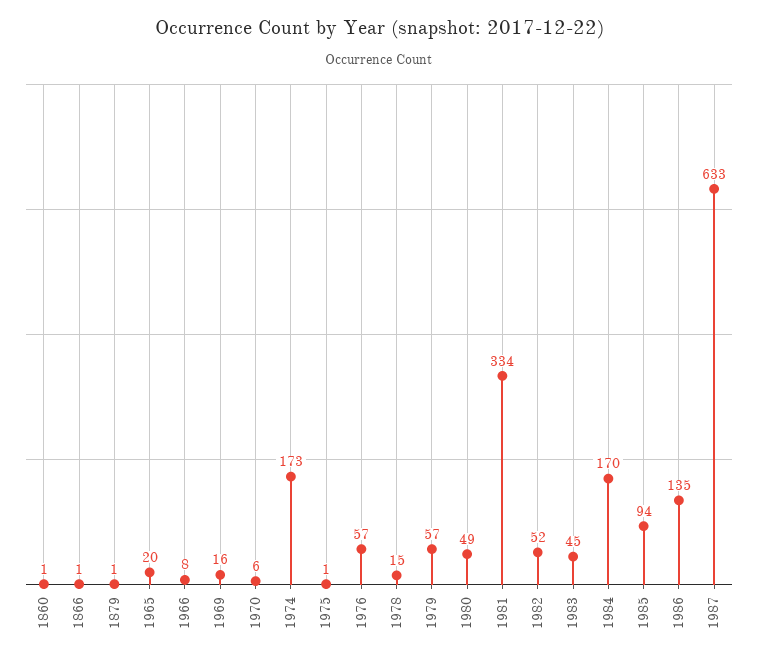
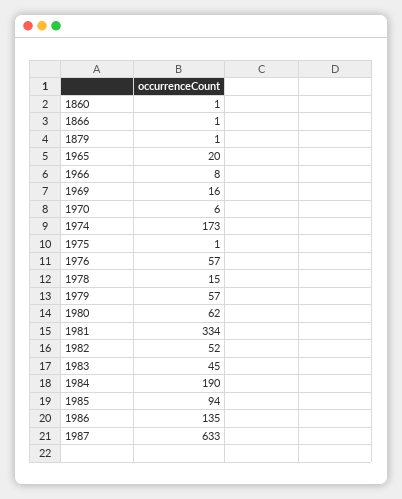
  {
    "1860": 1,
    "1866": 1,
    "1879": 1,
    "1965": 20,
    "1966": 8,
    "1969": 16,
    "1970": 6,
    "1974": 173,
    "1975": 1,
    "1976": 57,
    "1978": 15,
    "1979": 57,
-   "1980": 49,
+   "1980": 62,
    "1981": 334,
    "1982": 52,
    "1983": 45,
-   "1984": 170,
+   "1984": 190,
    "1985": 94,
    "1986": 135,
    "1987": 633
  }

